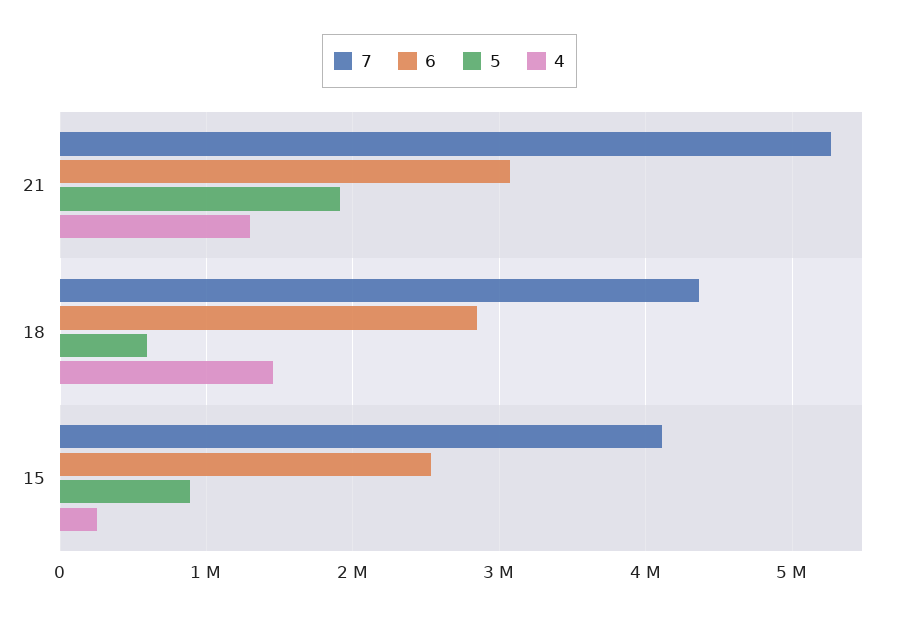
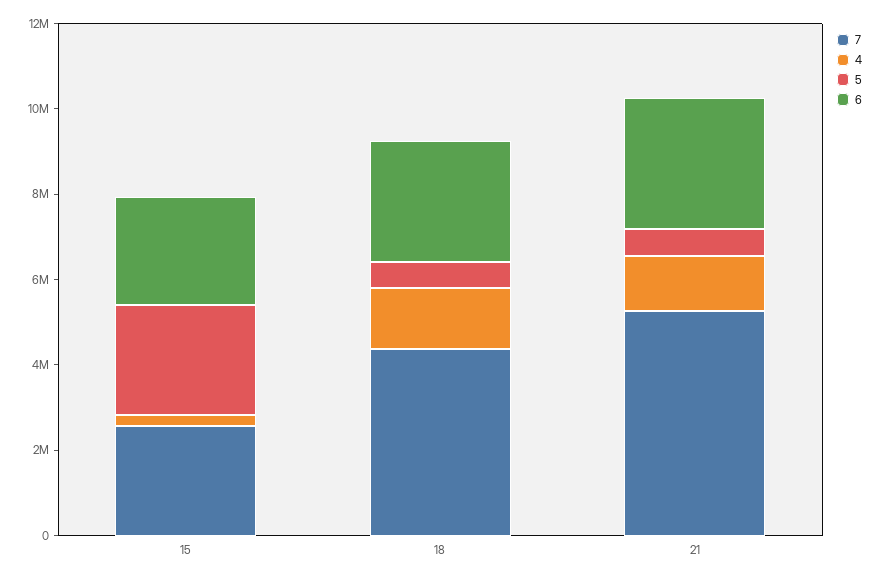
  {
    "7": {
      "21": 5300000,
      "18": 4400000,
-     "15": 4100000
+     "15": 2500000
    },
    "6": {
      "21": 3100000,
      "18": 2800000,
      "15": 2500000
    },
    "5": {
-     "21": 1900000,
+     "21": 500000,
      "18": 600000,
-     "15": 900000
+     "15": 2500000
    },
    "4": {
      "21": 1300000,
      "18": 1500000,
      "15": 300000
    }
  }

